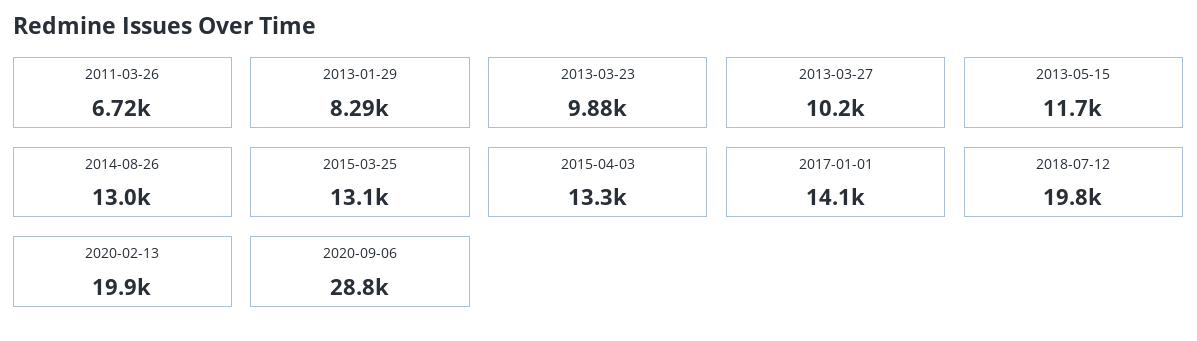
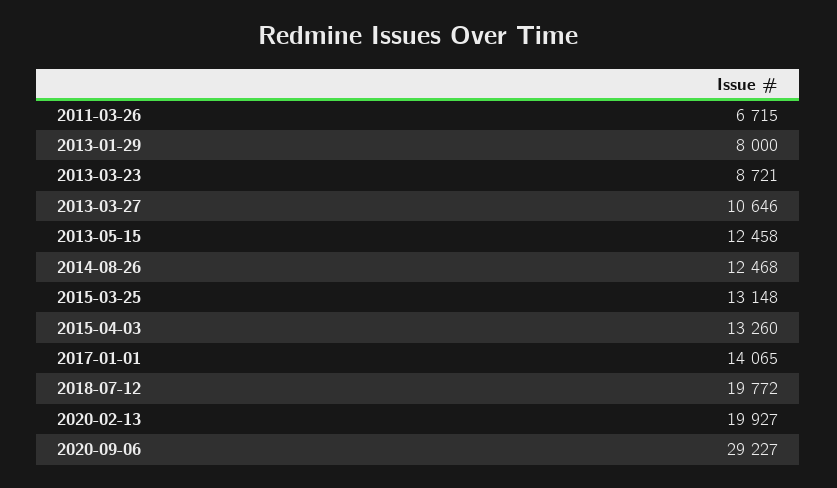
  {
    "2011-03-26": 6715,
-   "2013-01-29": 8290,
+   "2013-01-29": 8000,
-   "2013-03-23": 9880,
+   "2013-03-23": 8721,
-   "2013-03-27": 10200,
+   "2013-03-27": 10646,
-   "2013-05-15": 11700,
+   "2013-05-15": 12458,
-   "2014-08-26": 13000,
+   "2014-08-26": 12468,
    "2015-03-25": 13148,
    "2015-04-03": 13260,
    "2017-01-01": 14065,
    "2018-07-12": 19772,
    "2020-02-13": 19927,
-   "2020-09-06": 28800
+   "2020-09-06": 29227
  }

